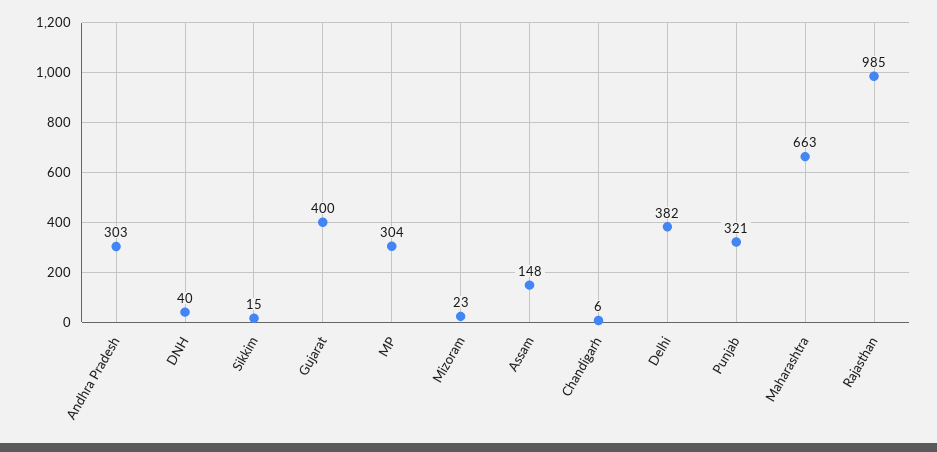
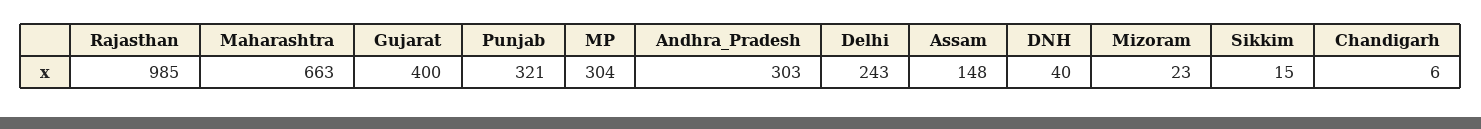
  {
    "Andhra Pradesh": 303,
    "DNH": 40,
    "Sikkim": 15,
    "Gujarat": 400,
    "MP": 304,
    "Mizoram": 23,
    "Assam": 148,
    "Chandigarh": 6,
-   "Delhi": 382,
+   "Delhi": 243,
    "Punjab": 321,
    "Maharashtra": 663,
    "Rajasthan": 985
  }

